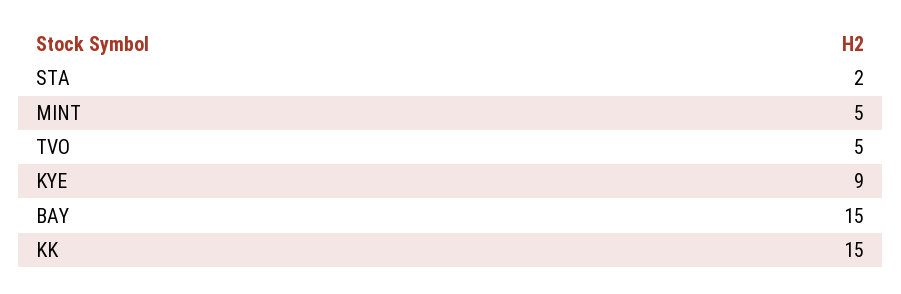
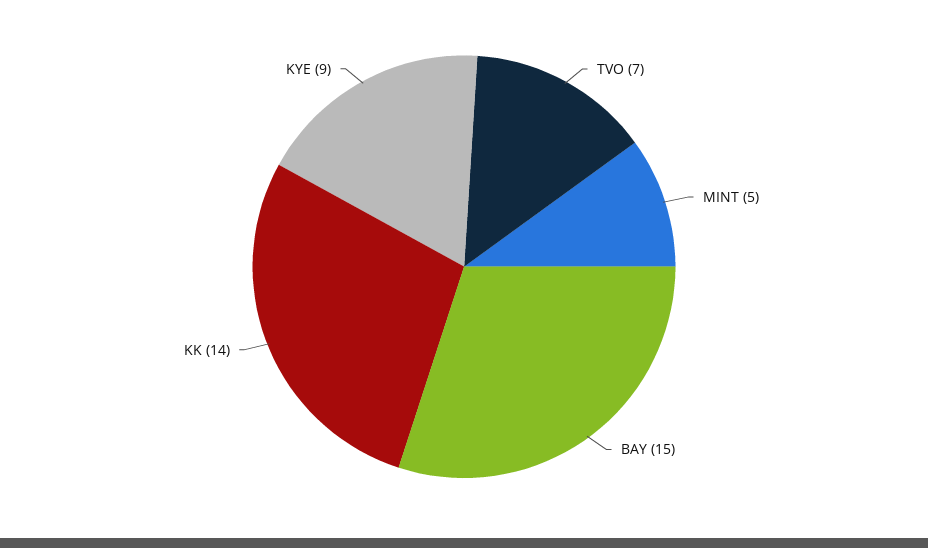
  {
-   "STA": 2,
    "MINT": 5,
-   "TVO": 5,
+   "TVO": 7,
    "KYE": 9,
    "BAY": 15,
-   "KK": 15
+   "KK": 14
  }

